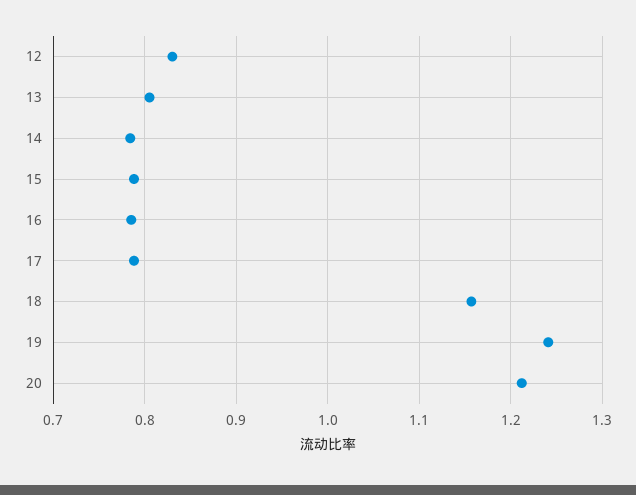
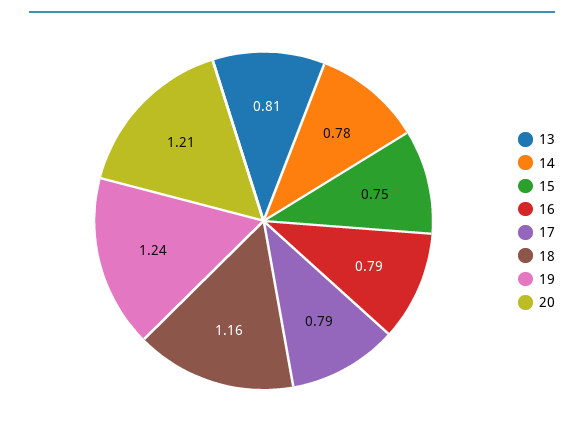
  {
-   "12": 0.83,
    "13": 0.81,
    "14": 0.78,
-   "15": 0.79,
+   "15": 0.75,
    "16": 0.79,
    "17": 0.79,
    "18": 1.16,
    "19": 1.24,
    "20": 1.21
  }

